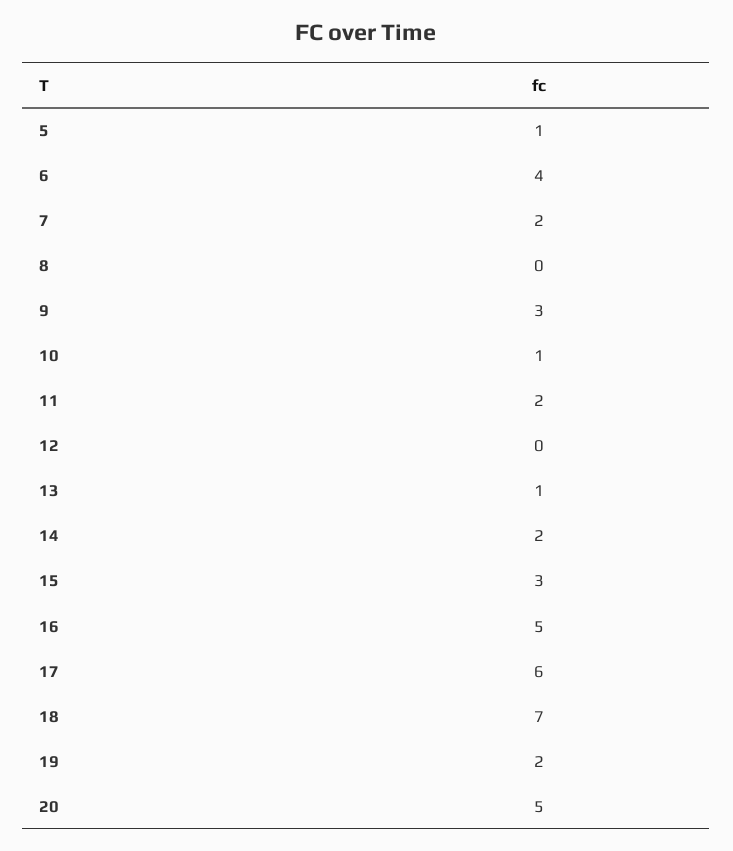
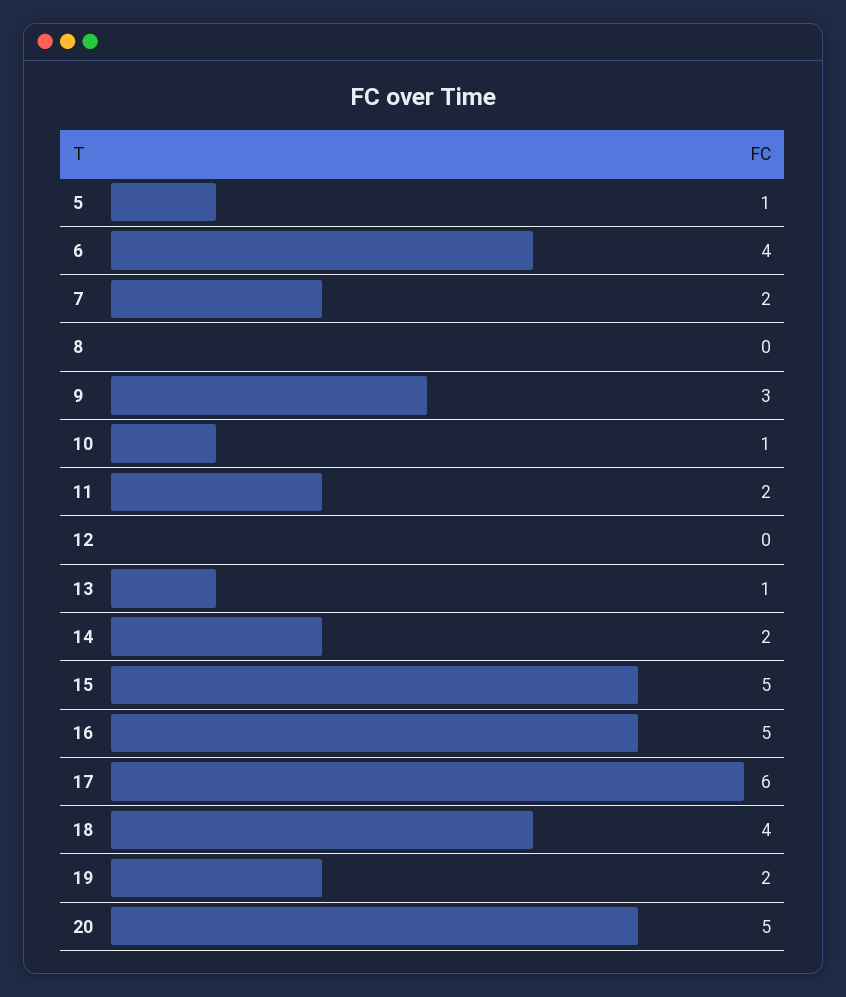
  {
    "5": 1,
    "6": 4,
    "7": 2,
    "8": 0,
    "9": 3,
    "10": 1,
    "11": 2,
    "12": 0,
    "13": 1,
    "14": 2,
-   "15": 3,
+   "15": 5,
    "16": 5,
    "17": 6,
-   "18": 7,
+   "18": 4,
    "19": 2,
    "20": 5
  }

